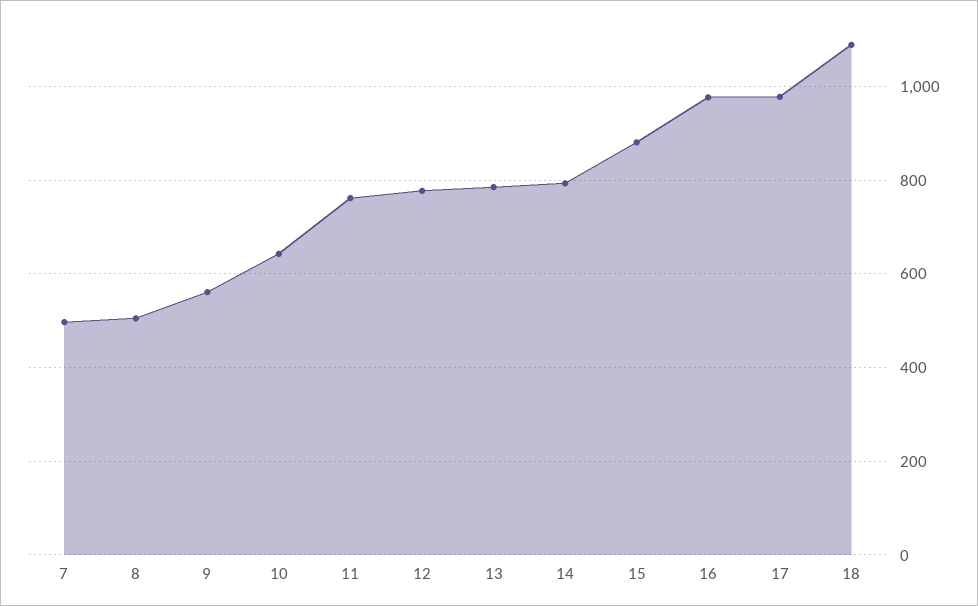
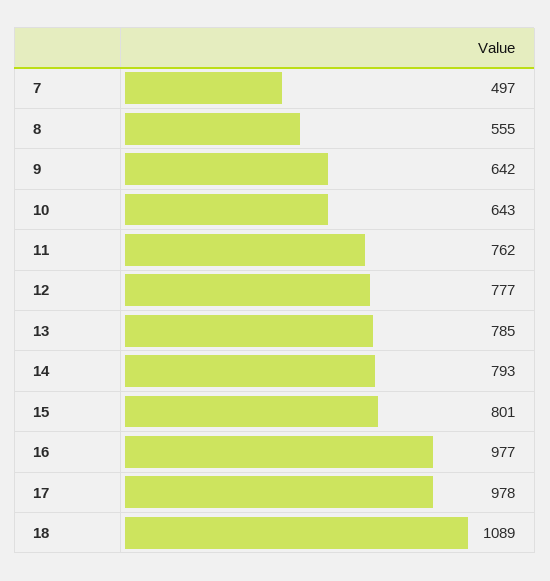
  {
    "7": 497,
-   "8": 500,
+   "8": 555,
-   "9": 560,
+   "9": 642,
    "10": 643,
    "11": 762,
    "12": 777,
    "13": 785,
    "14": 793,
-   "15": 880,
+   "15": 801,
    "16": 977,
    "17": 978,
    "18": 1089
  }

